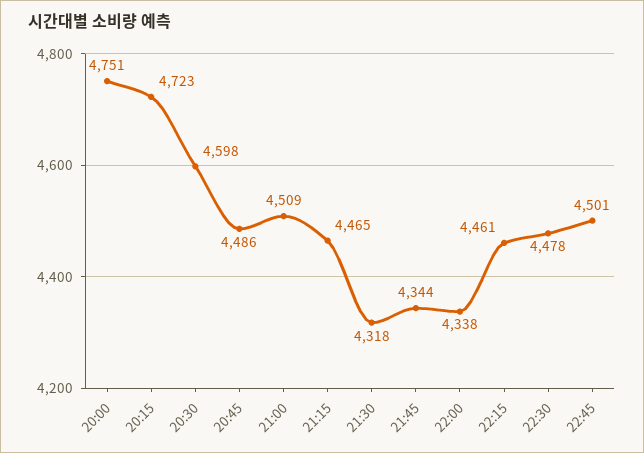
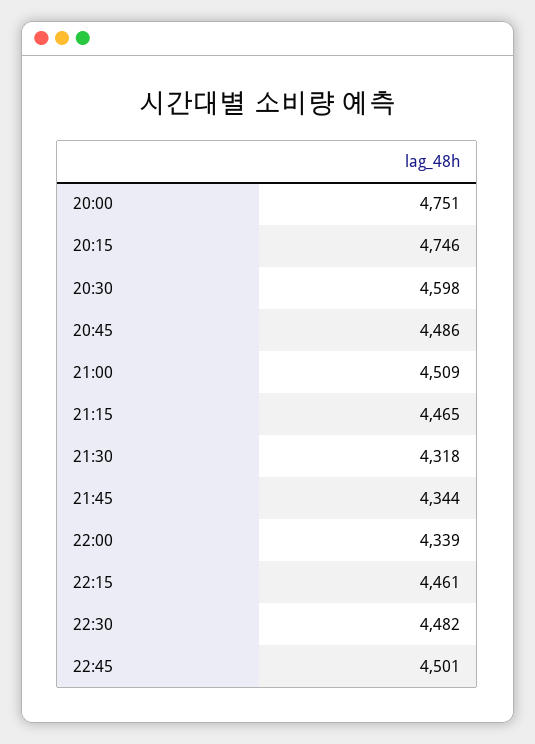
  {
    "20:00": 4751,
-   "20:15": 4723,
+   "20:15": 4746,
    "20:30": 4598,
    "20:45": 4486,
    "21:00": 4509,
    "21:15": 4465,
    "21:30": 4318,
    "21:45": 4344,
-   "22:00": 4338,
+   "22:00": 4339,
    "22:15": 4461,
-   "22:30": 4478,
+   "22:30": 4482,
    "22:45": 4501
  }

